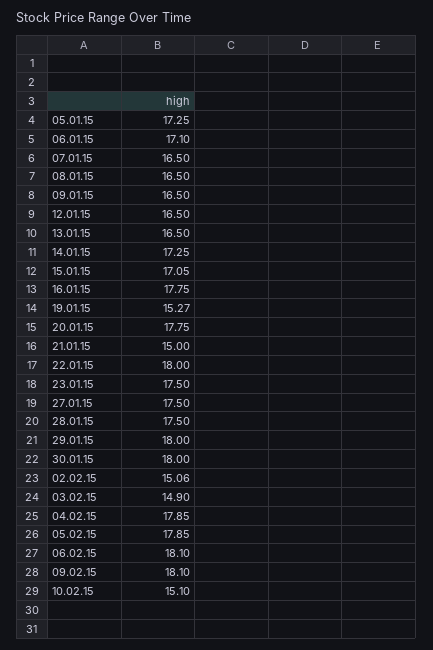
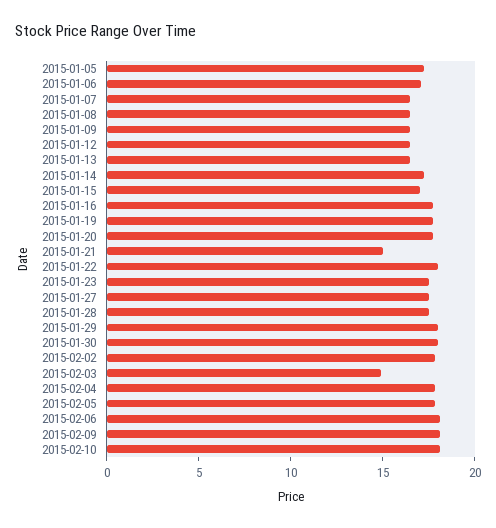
  {
    "05.01.15": 17.25,
    "06.01.15": 17.1,
    "07.01.15": 16.5,
    "08.01.15": 16.5,
    "09.01.15": 16.5,
    "12.01.15": 16.5,
    "13.01.15": 16.5,
    "14.01.15": 17.25,
    "15.01.15": 17.05,
    "16.01.15": 17.75,
-   "19.01.15": 15.27,
+   "19.01.15": 18,
    "20.01.15": 17.75,
    "21.01.15": 15,
    "22.01.15": 18,
    "23.01.15": 17.5,
    "27.01.15": 17.5,
    "28.01.15": 17.5,
    "29.01.15": 18,
    "30.01.15": 18,
-   "02.02.15": 15.06,
+   "02.02.15": 18,
    "03.02.15": 14.9,
    "04.02.15": 17.85,
    "05.02.15": 17.85,
    "06.02.15": 18.1,
    "09.02.15": 18.1,
-   "10.02.15": 15.1
+   "10.02.15": 18
  }

